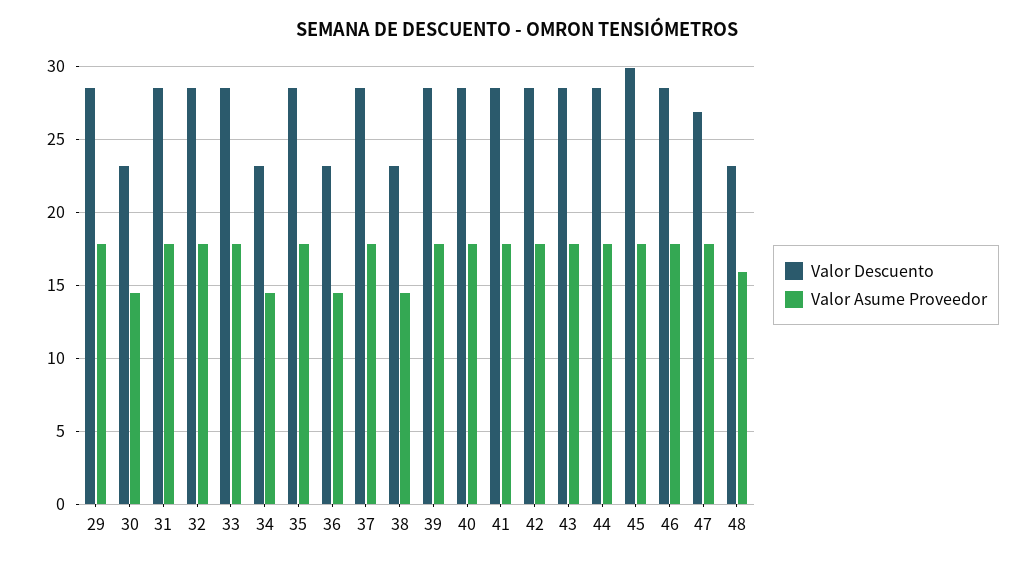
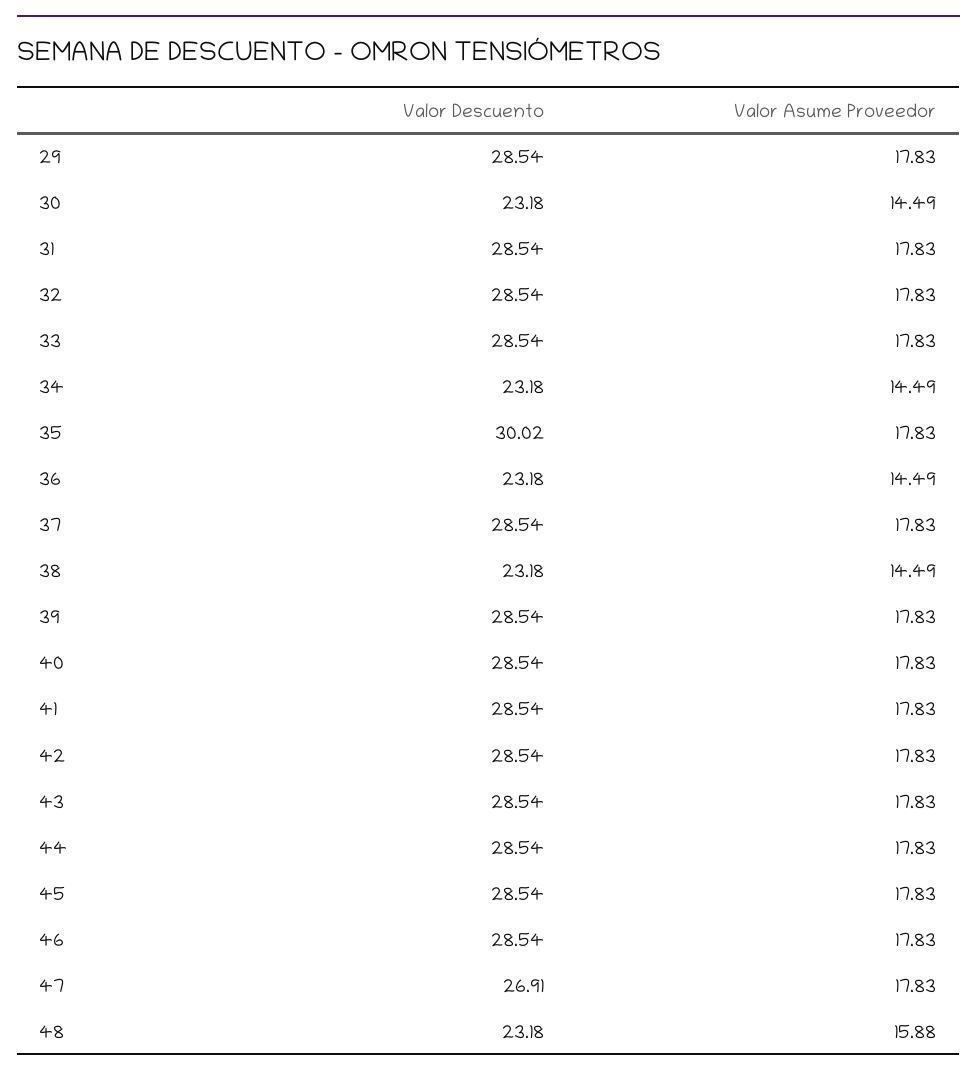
  {
    "Valor Descuento": {
      "29": 28.54,
      "30": 23.18,
      "31": 28.54,
      "32": 28.54,
      "33": 28.54,
      "34": 23.18,
-     "35": 28.5,
+     "35": 30.02,
      "36": 23.18,
      "37": 28.54,
      "38": 23.18,
      "39": 28.54,
      "40": 28.54,
      "41": 28.54,
      "42": 28.54,
      "43": 28.54,
      "44": 28.54,
-     "45": 30,
+     "45": 28.54,
      "46": 28.54,
      "47": 26.91,
      "48": 23.18
    },
    "Valor Asume Proveedor": {
      "29": 17.83,
      "30": 14.49,
      "31": 17.83,
      "32": 17.83,
      "33": 17.83,
      "34": 14.49,
      "35": 17.83,
      "36": 14.49,
      "37": 17.83,
      "38": 14.49,
      "39": 17.83,
      "40": 17.83,
      "41": 17.83,
      "42": 17.83,
      "43": 17.83,
      "44": 17.83,
      "45": 17.83,
      "46": 17.83,
      "47": 17.83,
      "48": 15.88
    }
  }

